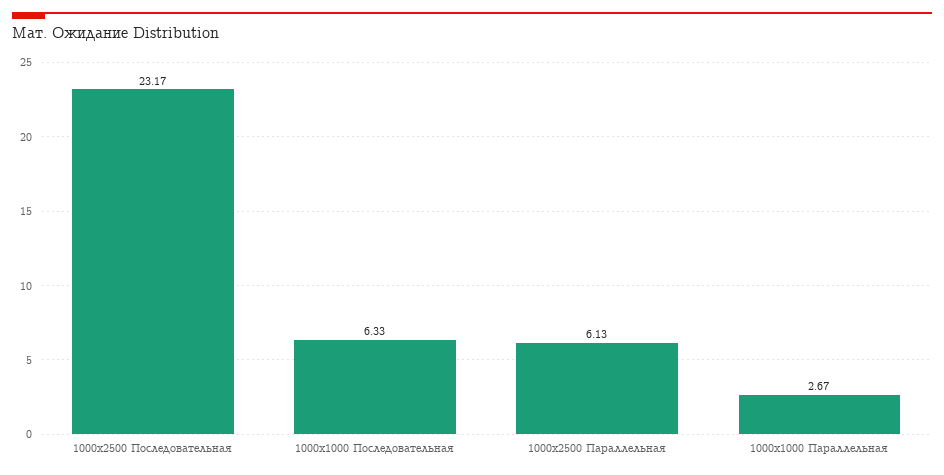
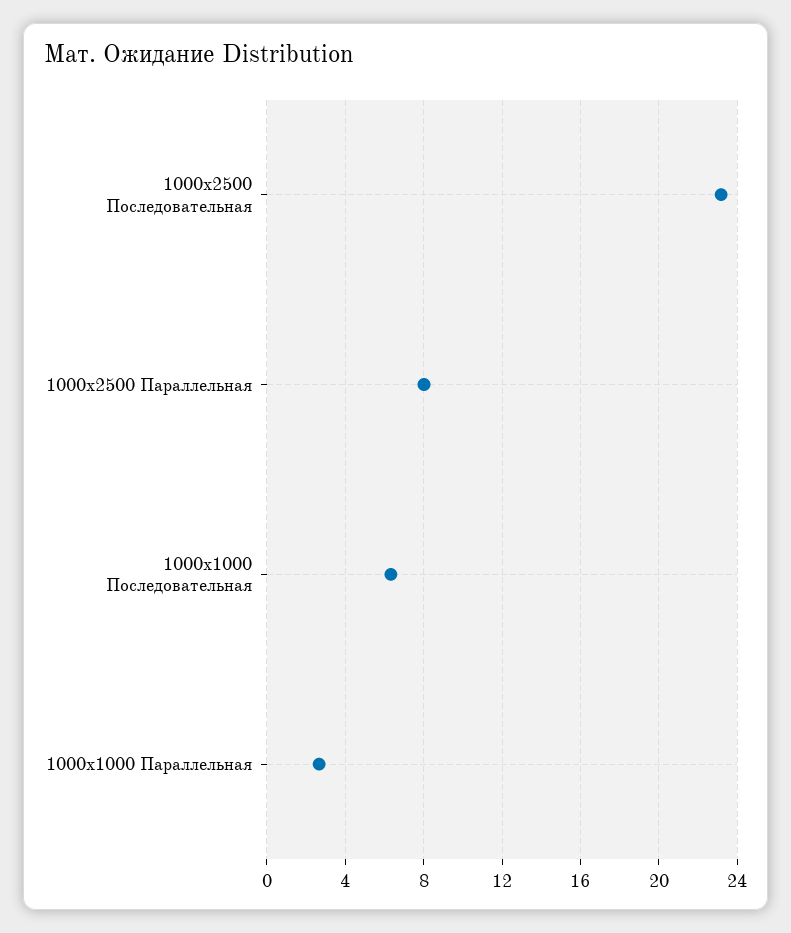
  {
    "1000x2500 Последовательная": 23.17,
    "1000x1000 Последовательная": 6.33,
-   "1000x2500 Параллельная": 6.13,
+   "1000x2500 Параллельная": 8,
    "1000x1000 Параллельная": 2.67
  }

